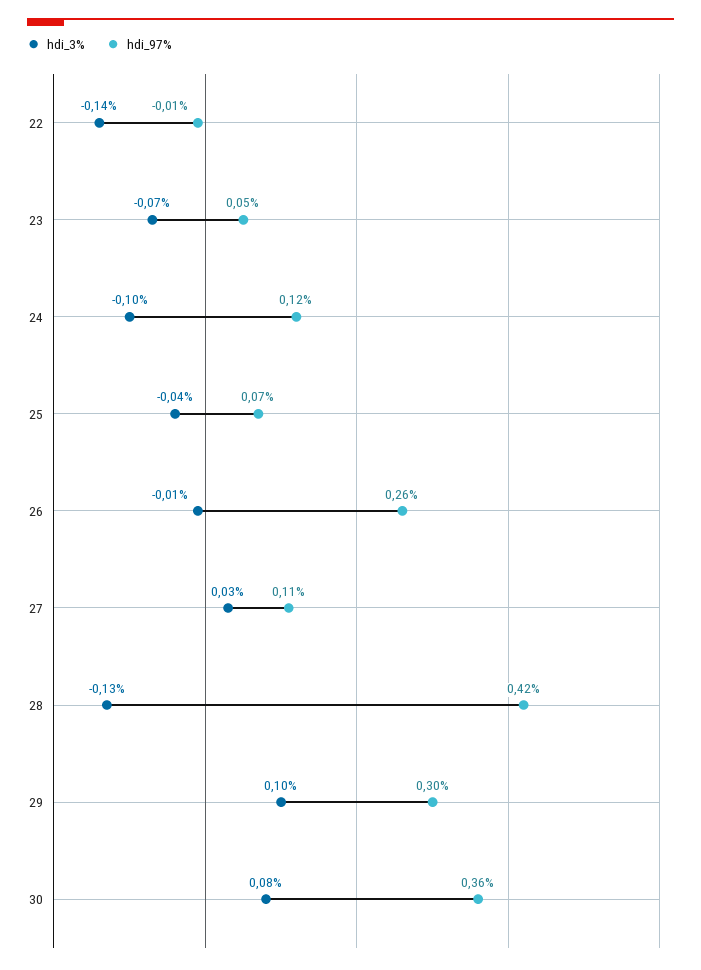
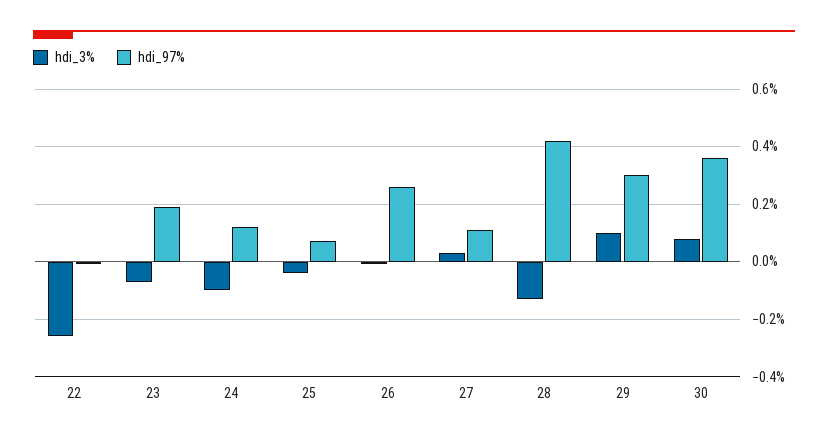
  {
    "hdi_3%": {
-     "22": -0.14,
+     "22": -0.25,
      "23": -0.07,
      "24": -0.1,
      "25": -0.04,
      "26": -0.01,
      "27": 0.03,
      "28": -0.13,
      "29": 0.1,
      "30": 0.08
    },
    "hdi_97%": {
      "22": -0.01,
-     "23": 0.05,
+     "23": 0.2,
      "24": 0.12,
      "25": 0.07,
      "26": 0.26,
      "27": 0.11,
      "28": 0.42,
      "29": 0.3,
      "30": 0.36
    }
  }

